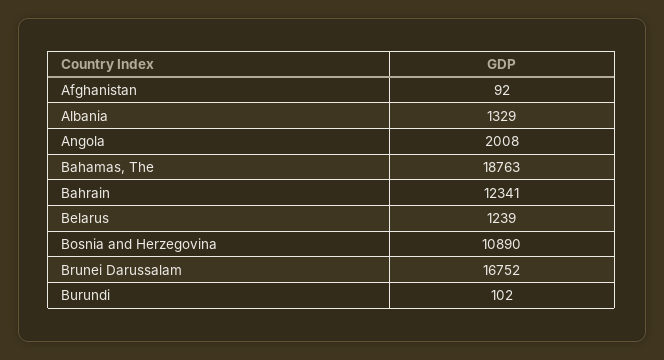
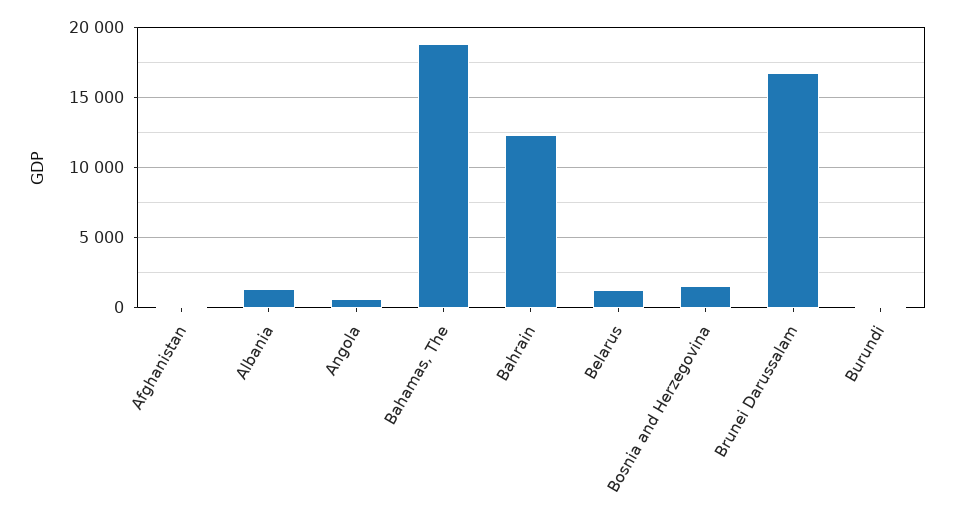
  {
    "Afghanistan": 92,
    "Albania": 1329,
-   "Angola": 2008,
+   "Angola": 500,
    "Bahamas, The": 18763,
    "Bahrain": 12341,
    "Belarus": 1239,
-   "Bosnia and Herzegovina": 10890,
+   "Bosnia and Herzegovina": 1500,
    "Brunei Darussalam": 16752,
    "Burundi": 102
  }

